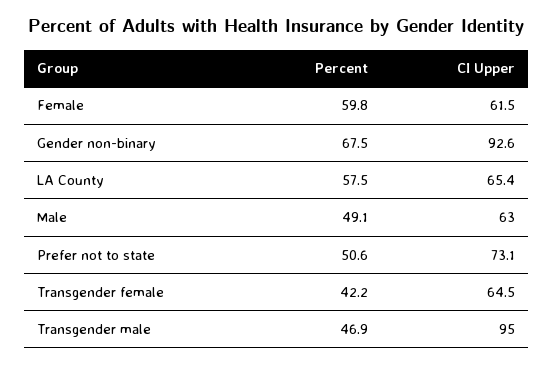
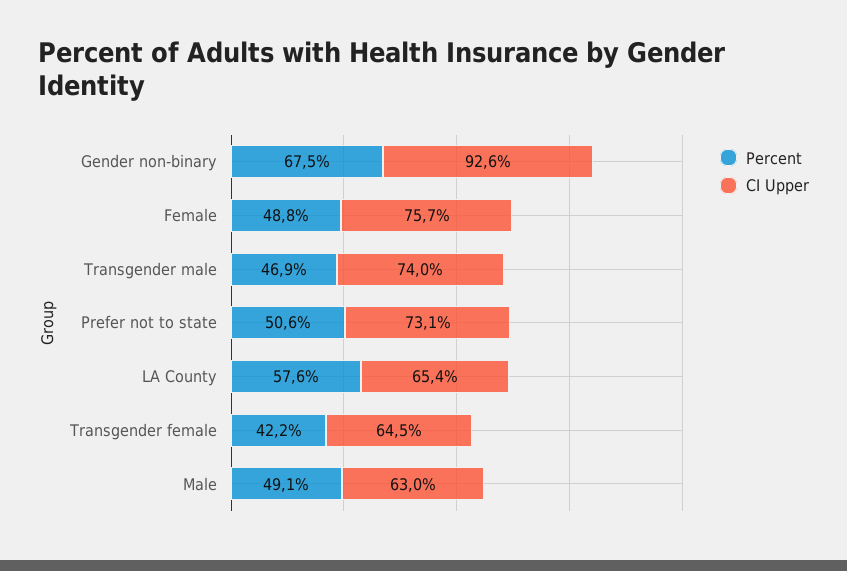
  {
    "Percent": {
-     "Female": 59.8,
+     "Female": 48.8,
      "Gender non-binary": 67.5,
-     "LA County": 57.5,
+     "LA County": 57.6,
      "Male": 49.1,
      "Prefer not to state": 50.6,
      "Transgender female": 42.2,
      "Transgender male": 46.9
    },
    "CI Upper": {
-     "Female": 61.5,
+     "Female": 75.7,
      "Gender non-binary": 92.6,
      "LA County": 65.4,
      "Male": 63,
      "Prefer not to state": 73.1,
      "Transgender female": 64.5,
-     "Transgender male": 95
+     "Transgender male": 74
    }
  }

